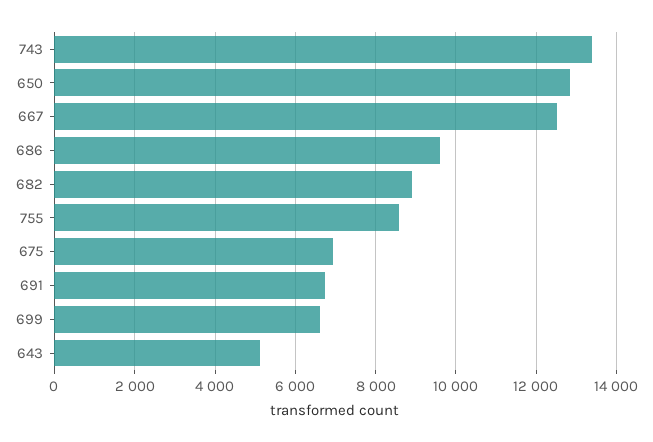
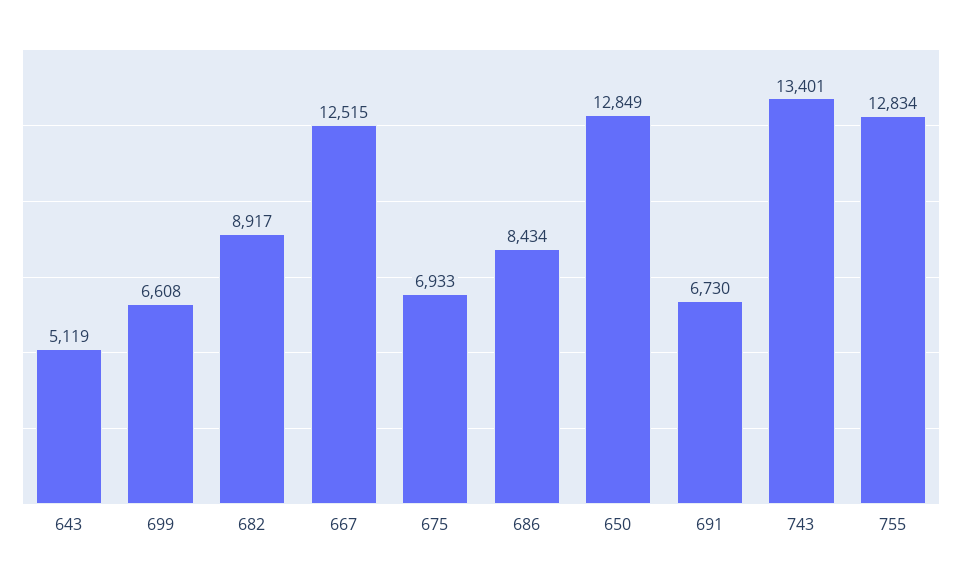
  {
    "743": 13401,
    "650": 12849,
    "667": 12515,
-   "686": 9600,
+   "686": 8434,
    "682": 8917,
-   "755": 8600,
+   "755": 12834,
    "675": 6933,
    "691": 6730,
    "699": 6608,
    "643": 5119
  }

